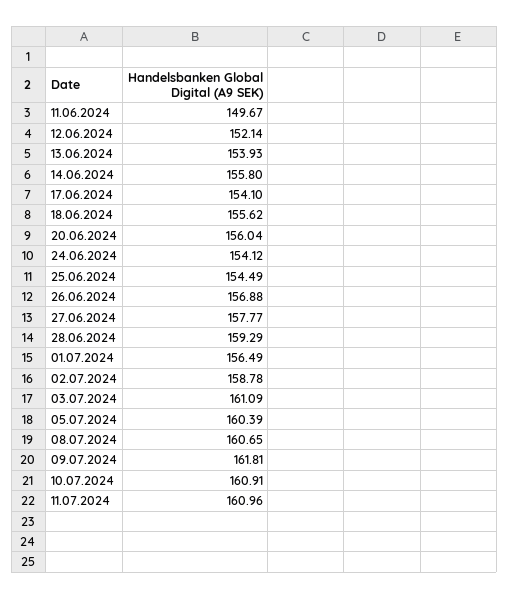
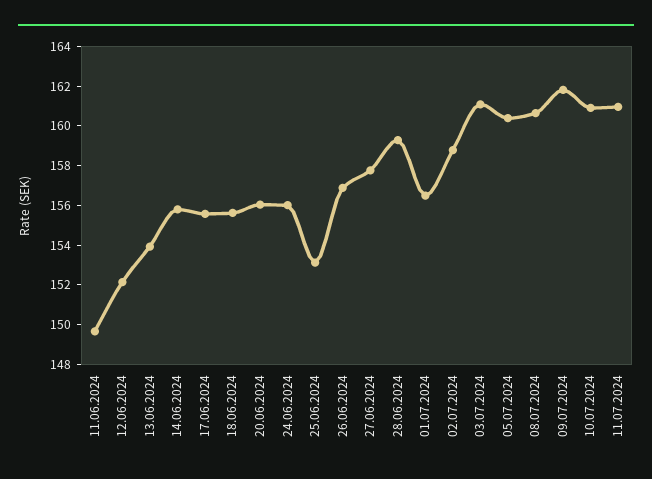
  {
    "11.06.2024": 149.67,
    "12.06.2024": 152.14,
    "13.06.2024": 153.93,
    "14.06.2024": 155.8,
-   "17.06.2024": 154.1,
+   "17.06.2024": 155.5,
    "18.06.2024": 155.62,
    "20.06.2024": 156.04,
-   "24.06.2024": 154.12,
+   "24.06.2024": 156,
-   "25.06.2024": 154.49,
+   "25.06.2024": 153,
    "26.06.2024": 156.88,
    "27.06.2024": 157.77,
    "28.06.2024": 159.29,
    "01.07.2024": 156.49,
    "02.07.2024": 158.78,
    "03.07.2024": 161.09,
    "05.07.2024": 160.39,
    "08.07.2024": 160.65,
    "09.07.2024": 161.81,
    "10.07.2024": 160.91,
    "11.07.2024": 160.96
  }

